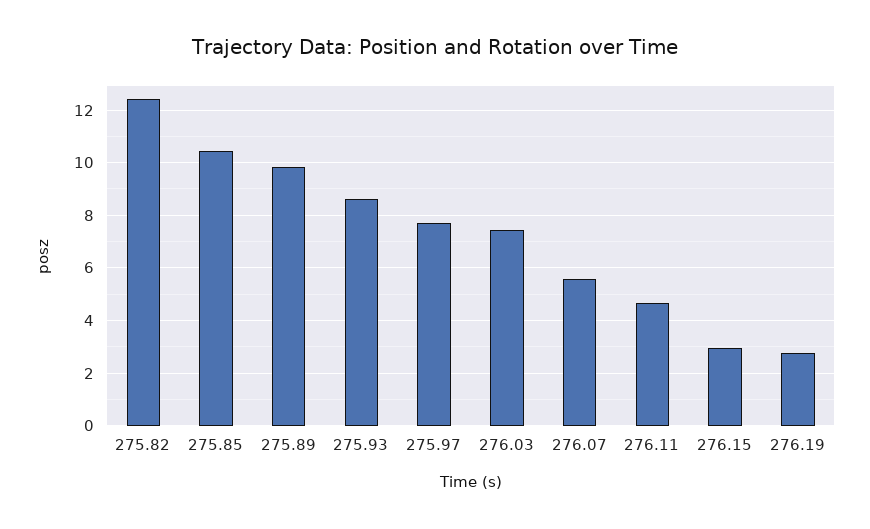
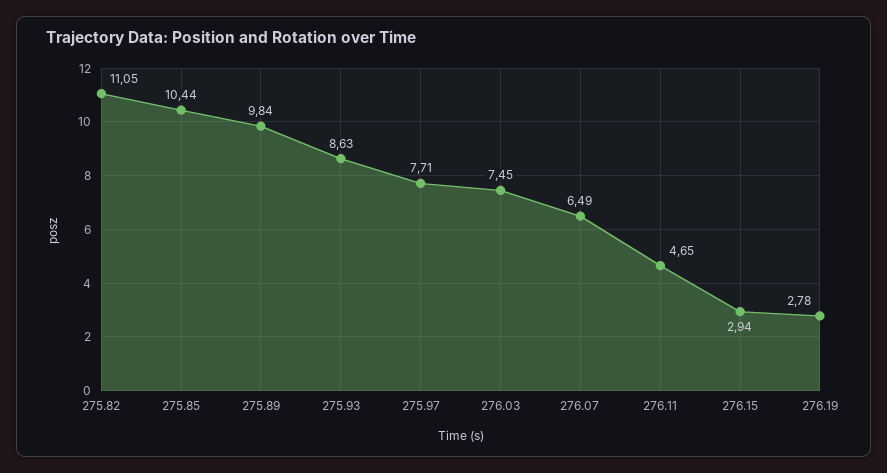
  {
-   "275.82": 12.5,
+   "275.82": 11.05,
    "275.85": 10.44,
    "275.89": 9.84,
    "275.93": 8.63,
    "275.97": 7.71,
    "276.03": 7.45,
-   "276.07": 5.5,
+   "276.07": 6.49,
    "276.11": 4.65,
    "276.15": 2.94,
    "276.19": 2.78
  }

